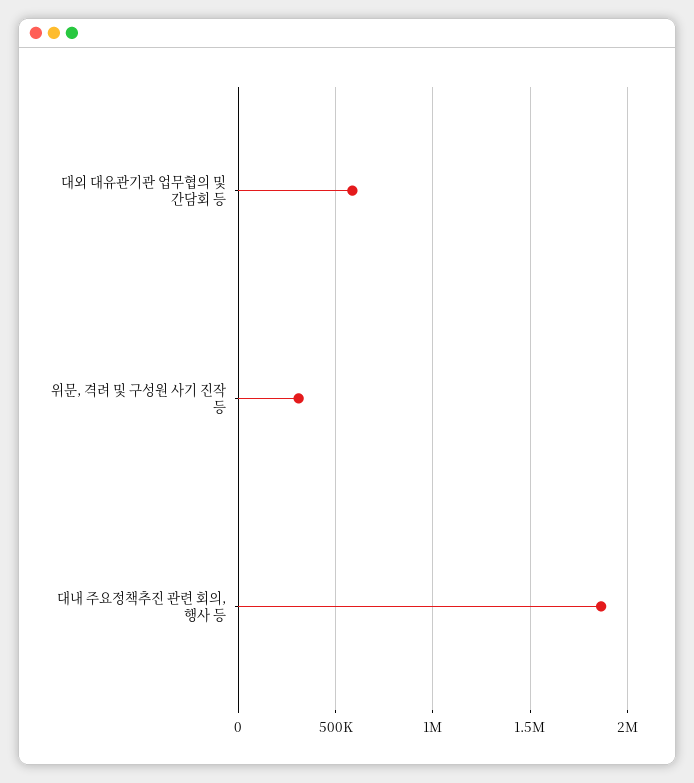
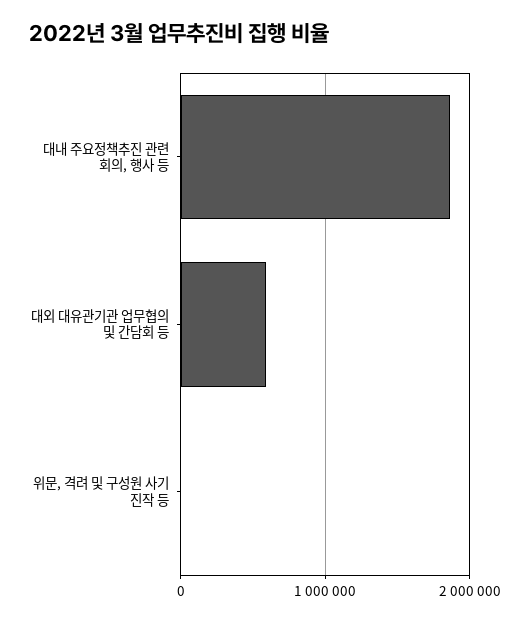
  {
    "대외 대유관기관 업무협의 및 간담회 등": 600000,
-   "위문, 격려 및 구성원 사기 진작 등": 300000,
+   "위문, 격려 및 구성원 사기 진작 등": 0,
    "대내 주요정책추진 관련 회의, 행사 등": 1850000
  }

